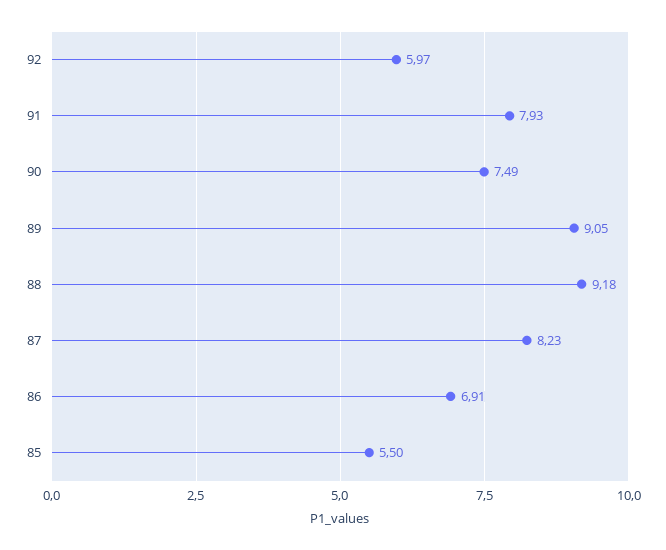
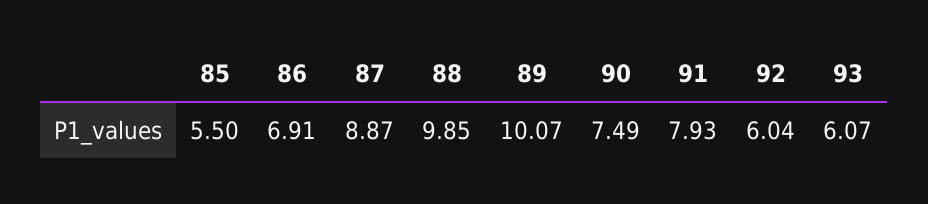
  {
-   "92": 5.97,
+   "92": 6.04,
    "91": 7.93,
    "90": 7.49,
-   "89": 9.05,
+   "89": 10.07,
-   "88": 9.18,
+   "88": 9.85,
-   "87": 8.23,
+   "87": 8.87,
    "86": 6.91,
-   "85": 5.5
+   "85": 5.5,
+   "93": 6.07
  }

